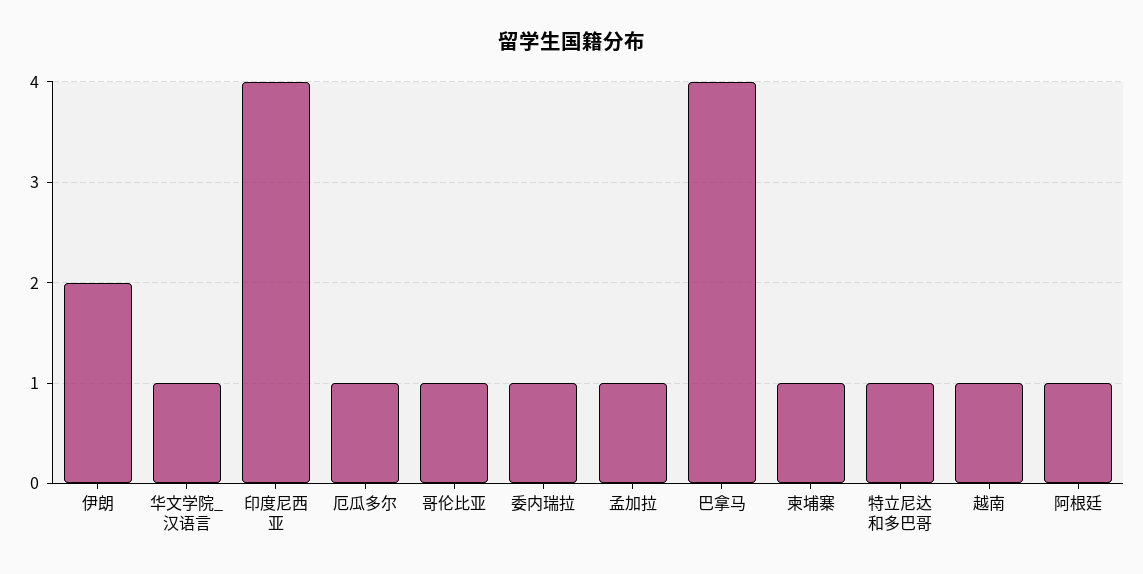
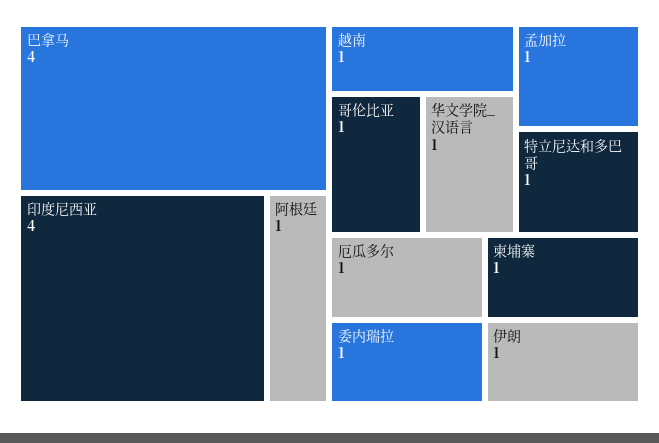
  {
-   "伊朗": 2,
+   "伊朗": 1,
    "华文学院_汉语言": 1,
    "印度尼西亚": 4,
    "厄瓜多尔": 1,
    "哥伦比亚": 1,
    "委内瑞拉": 1,
    "孟加拉": 1,
    "巴拿马": 4,
    "柬埔寨": 1,
    "特立尼达和多巴哥": 1,
    "越南": 1,
    "阿根廷": 1
  }

